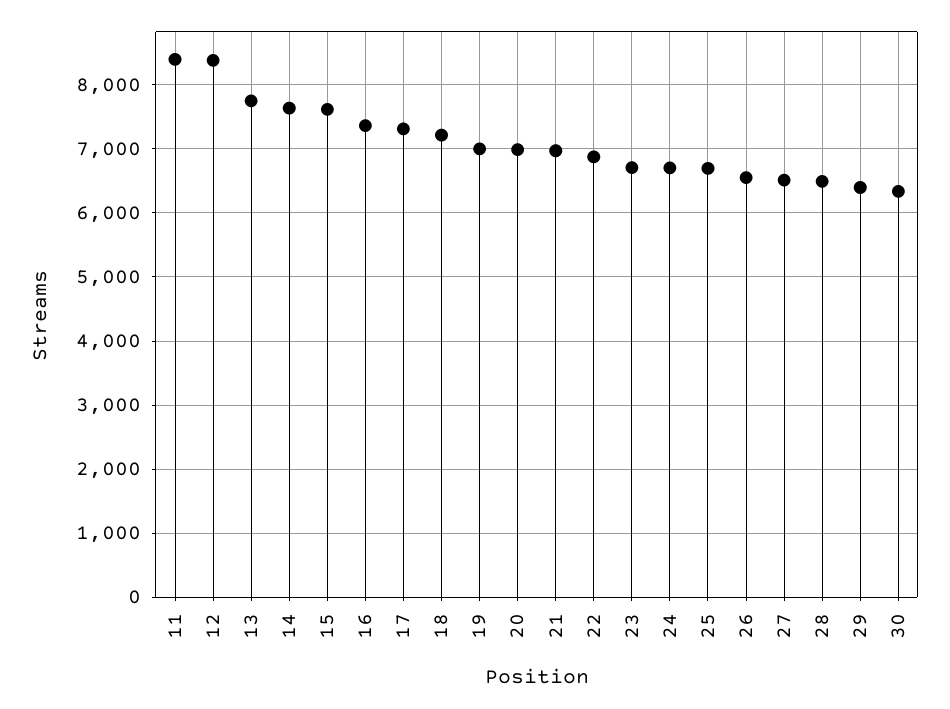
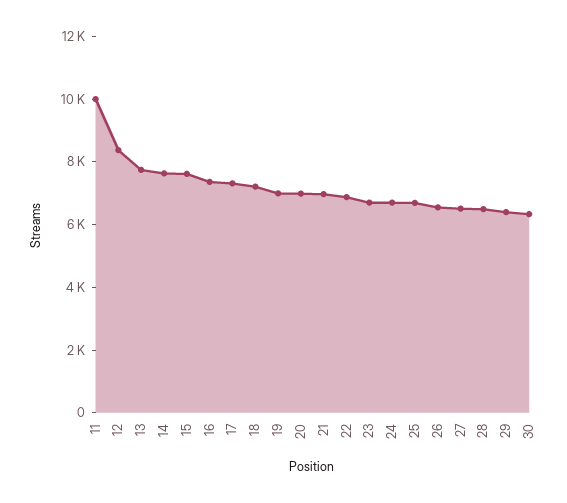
  {
-   "11": 8400,
+   "11": 10000,
    "12": 8400,
    "13": 7800,
    "14": 7600,
    "15": 7600,
    "16": 7400,
    "17": 7300,
    "18": 7200,
    "19": 7000,
    "20": 7000,
    "21": 7000,
    "22": 6900,
    "23": 6700,
    "24": 6700,
    "25": 6700,
    "26": 6600,
    "27": 6500,
    "28": 6500,
    "29": 6400,
    "30": 6300
  }

